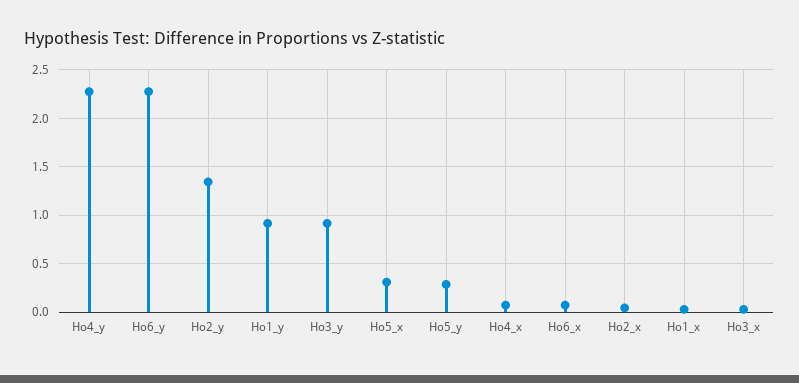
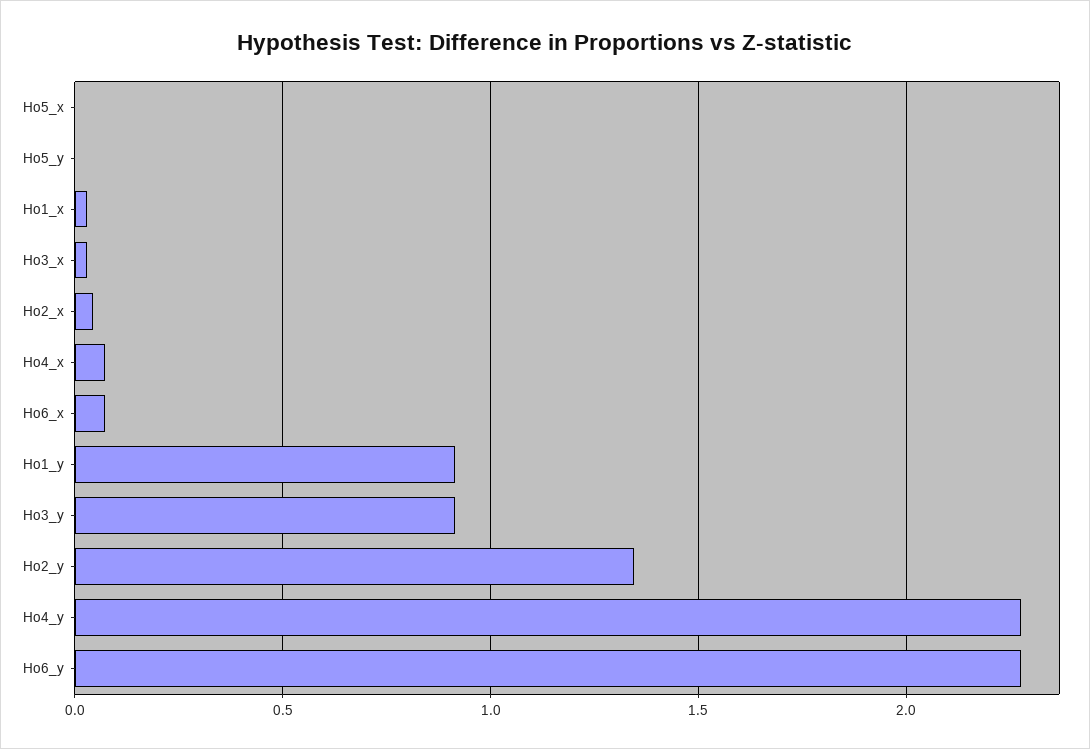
  {
    "Ho4_y": 2.3,
    "Ho6_y": 2.3,
    "Ho2_y": 1.35,
    "Ho1_y": 0.9,
    "Ho3_y": 0.9,
-   "Ho5_x": 0.3,
+   "Ho5_x": 0,
-   "Ho5_y": 0.3,
+   "Ho5_y": 0,
    "Ho4_x": 0.05,
    "Ho6_x": 0.05,
    "Ho2_x": 0.05,
    "Ho1_x": 0.05,
    "Ho3_x": 0.05
  }

